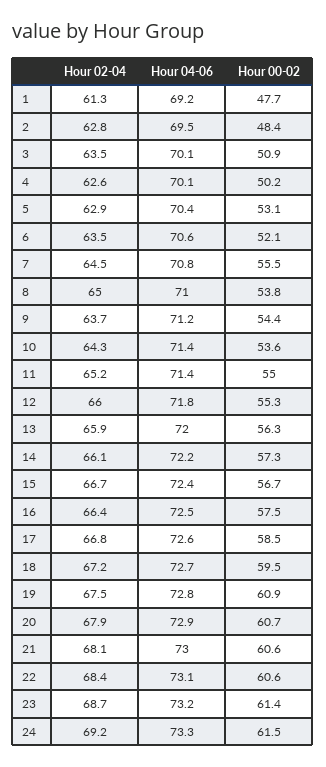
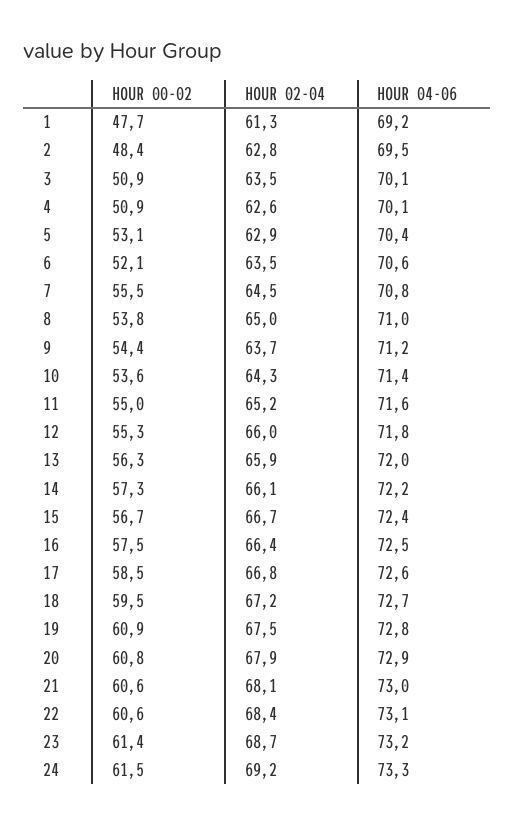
  {
    "Hour 02-04": {
      "1": 61.3,
      "2": 62.8,
      "3": 63.5,
      "4": 62.6,
      "5": 62.9,
      "6": 63.5,
      "7": 64.5,
      "8": 65,
      "9": 63.7,
      "10": 64.3,
      "11": 65.2,
      "12": 66,
      "13": 65.9,
      "14": 66.1,
      "15": 66.7,
      "16": 66.4,
      "17": 66.8,
      "18": 67.2,
      "19": 67.5,
      "20": 67.9,
      "21": 68.1,
      "22": 68.4,
      "23": 68.7,
      "24": 69.2
    },
    "Hour 04-06": {
      "1": 69.2,
      "2": 69.5,
      "3": 70.1,
      "4": 70.1,
      "5": 70.4,
      "6": 70.6,
      "7": 70.8,
      "8": 71,
      "9": 71.2,
      "10": 71.4,
-     "11": 71.4,
+     "11": 71.6,
      "12": 71.8,
      "13": 72,
      "14": 72.2,
      "15": 72.4,
      "16": 72.5,
      "17": 72.6,
      "18": 72.7,
      "19": 72.8,
      "20": 72.9,
      "21": 73,
      "22": 73.1,
      "23": 73.2,
      "24": 73.3
    },
    "Hour 00-02": {
      "1": 47.7,
      "2": 48.4,
      "3": 50.9,
-     "4": 50.2,
+     "4": 50.9,
      "5": 53.1,
      "6": 52.1,
      "7": 55.5,
      "8": 53.8,
      "9": 54.4,
      "10": 53.6,
      "11": 55,
      "12": 55.3,
      "13": 56.3,
      "14": 57.3,
      "15": 56.7,
      "16": 57.5,
      "17": 58.5,
      "18": 59.5,
      "19": 60.9,
-     "20": 60.7,
+     "20": 60.8,
      "21": 60.6,
      "22": 60.6,
      "23": 61.4,
      "24": 61.5
    }
  }

